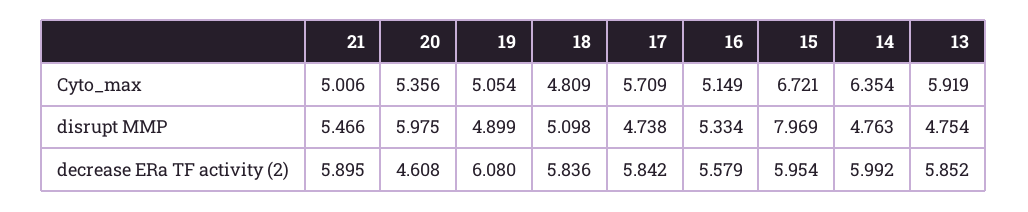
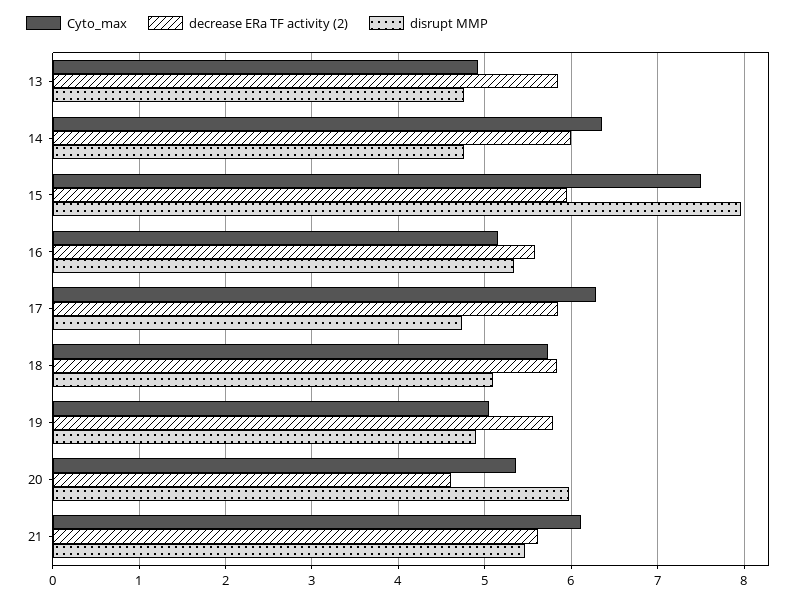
  {
    "Cyto_max": {
-     "21": 5.006,
+     "21": 6.1,
      "20": 5.356,
      "19": 5.054,
-     "18": 4.809,
+     "18": 5.7,
-     "17": 5.709,
+     "17": 6.3,
      "16": 5.149,
-     "15": 6.721,
+     "15": 7.5,
      "14": 6.354,
-     "13": 5.919
+     "13": 4.9
    },
    "disrupt MMP": {
      "21": 5.466,
      "20": 5.975,
      "19": 4.899,
      "18": 5.098,
      "17": 4.738,
      "16": 5.334,
      "15": 7.969,
      "14": 4.763,
      "13": 4.754
    },
    "decrease ERa TF activity (2)": {
-     "21": 5.895,
+     "21": 5.6,
      "20": 4.608,
-     "19": 6.08,
+     "19": 5.8,
      "18": 5.836,
      "17": 5.842,
      "16": 5.579,
      "15": 5.954,
      "14": 5.992,
      "13": 5.852
    }
  }

